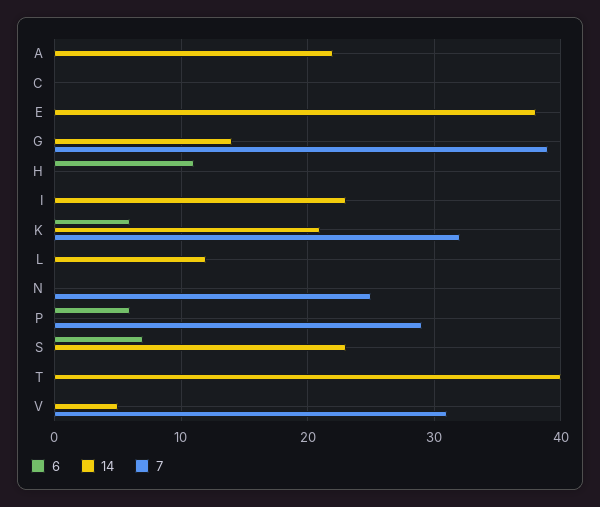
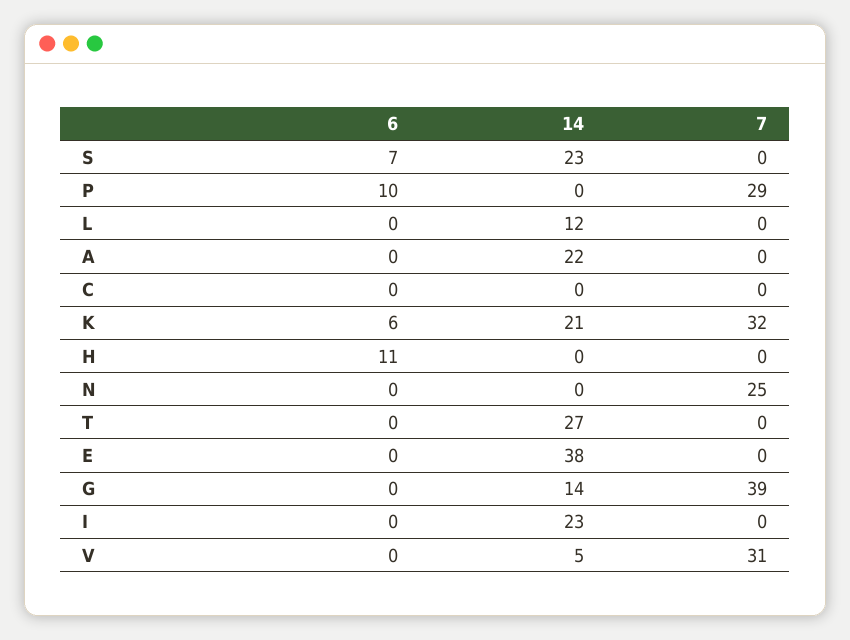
  {
    "6": {
      "A": 0,
      "C": 0,
      "E": 0,
      "G": 0,
      "H": 11,
      "I": 0,
      "K": 6,
      "L": 0,
      "N": 0,
-     "P": 6,
+     "P": 10,
      "S": 7,
      "T": 0,
      "V": 0
    },
    "14": {
      "A": 22,
      "C": 0,
      "E": 38,
      "G": 14,
      "H": 0,
      "I": 23,
      "K": 21,
      "L": 12,
      "N": 0,
      "P": 0,
      "S": 23,
-     "T": 40,
+     "T": 27,
      "V": 5
    },
    "7": {
      "A": 0,
      "C": 0,
      "E": 0,
      "G": 39,
      "H": 0,
      "I": 0,
      "K": 32,
      "L": 0,
      "N": 25,
      "P": 29,
      "S": 0,
      "T": 0,
      "V": 31
    }
  }

